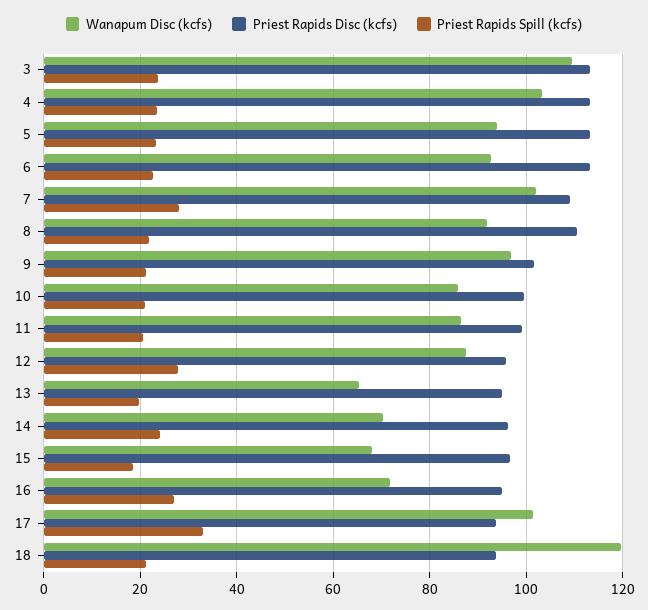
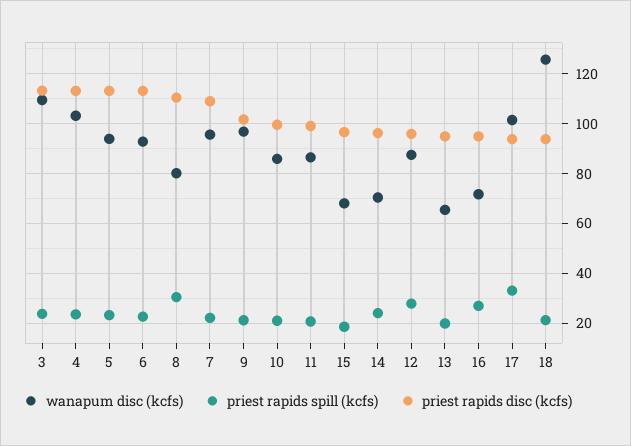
  {
    "Wanapum Disc (kcfs)": {
      "3": 110,
      "4": 104,
      "5": 94,
      "6": 92,
-     "7": 102,
+     "7": 95,
-     "8": 92,
+     "8": 80,
      "9": 96,
      "10": 86,
      "11": 86,
      "12": 88,
      "13": 66,
      "14": 70,
      "15": 68,
      "16": 72,
      "17": 102,
-     "18": 120
+     "18": 125
    },
    "Priest Rapids Disc (kcfs)": {
      "3": 114,
      "4": 114,
      "5": 114,
      "6": 114,
      "7": 110,
      "8": 110,
      "9": 102,
      "10": 100,
      "11": 100,
      "12": 96,
      "13": 94,
      "14": 96,
      "15": 96,
      "16": 94,
      "17": 94,
      "18": 94
    },
    "Priest Rapids Spill (kcfs)": {
      "3": 24,
      "4": 24,
      "5": 24,
      "6": 22,
-     "7": 28,
+     "7": 22.5,
-     "8": 22,
+     "8": 30,
      "9": 22,
      "10": 20,
      "11": 20,
      "12": 28,
      "13": 20,
      "14": 24,
      "15": 18,
      "16": 26,
      "17": 34,
      "18": 22
    }
  }

